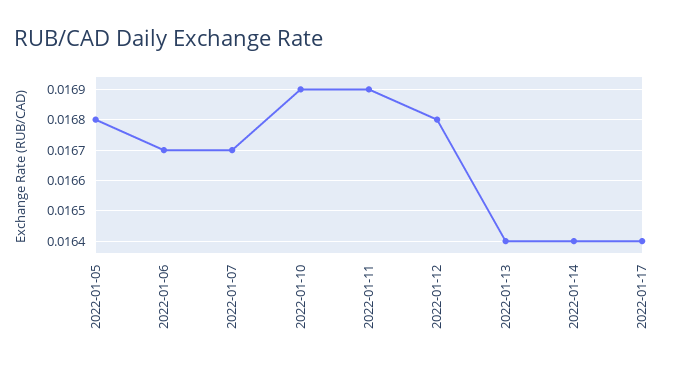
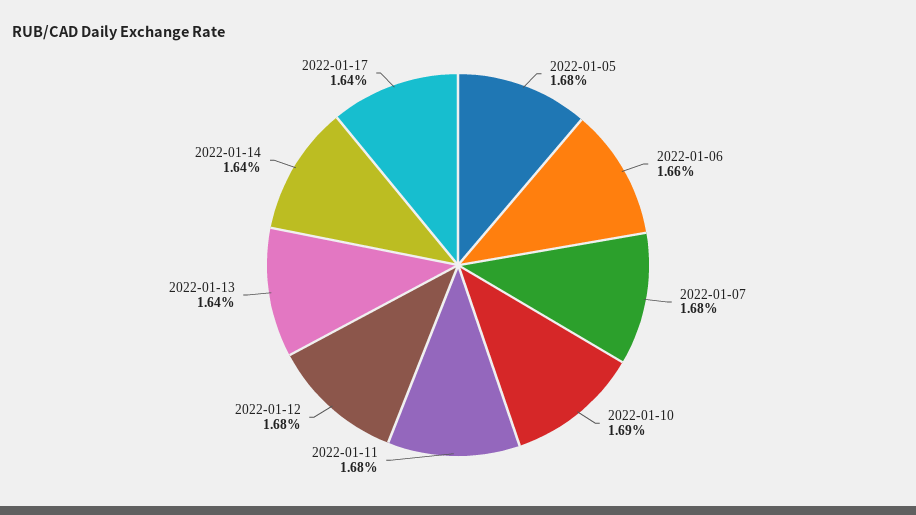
  {
    "2022-01-05": 0.0168,
-   "2022-01-06": 0.0167,
+   "2022-01-06": 0.0166,
-   "2022-01-07": 0.0167,
+   "2022-01-07": 0.0168,
    "2022-01-10": 0.0169,
-   "2022-01-11": 0.0169,
+   "2022-01-11": 0.0168,
    "2022-01-12": 0.0168,
    "2022-01-13": 0.0164,
    "2022-01-14": 0.0164,
    "2022-01-17": 0.0164
  }

